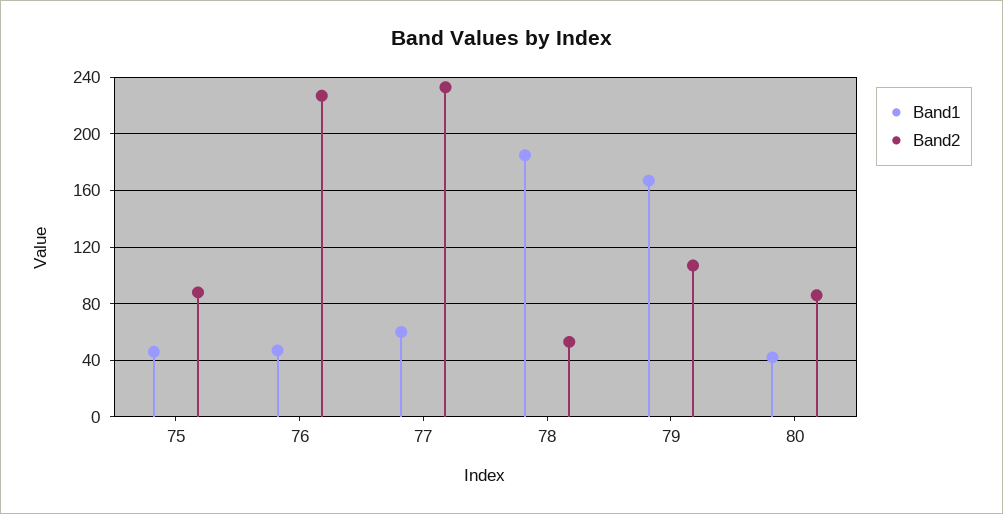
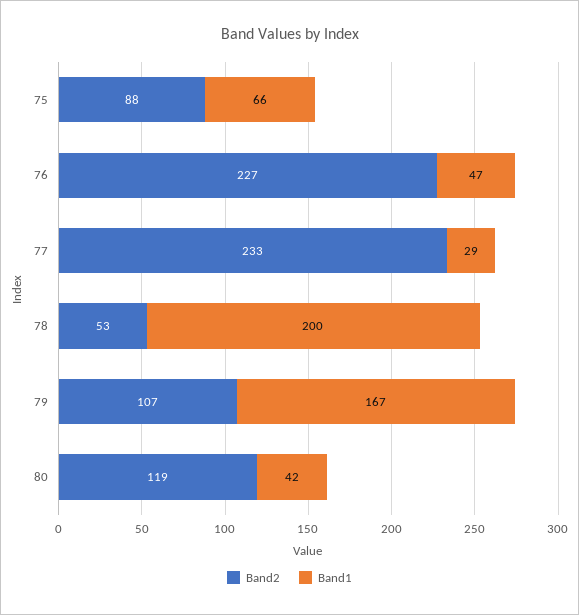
  {
    "Band1": {
-     "75": 45,
+     "75": 66,
      "76": 47,
-     "77": 60,
+     "77": 29,
-     "78": 185,
+     "78": 200,
      "79": 167,
      "80": 42
    },
    "Band2": {
      "75": 88,
      "76": 227,
      "77": 233,
      "78": 53,
      "79": 107,
-     "80": 85
+     "80": 119
    }
  }

